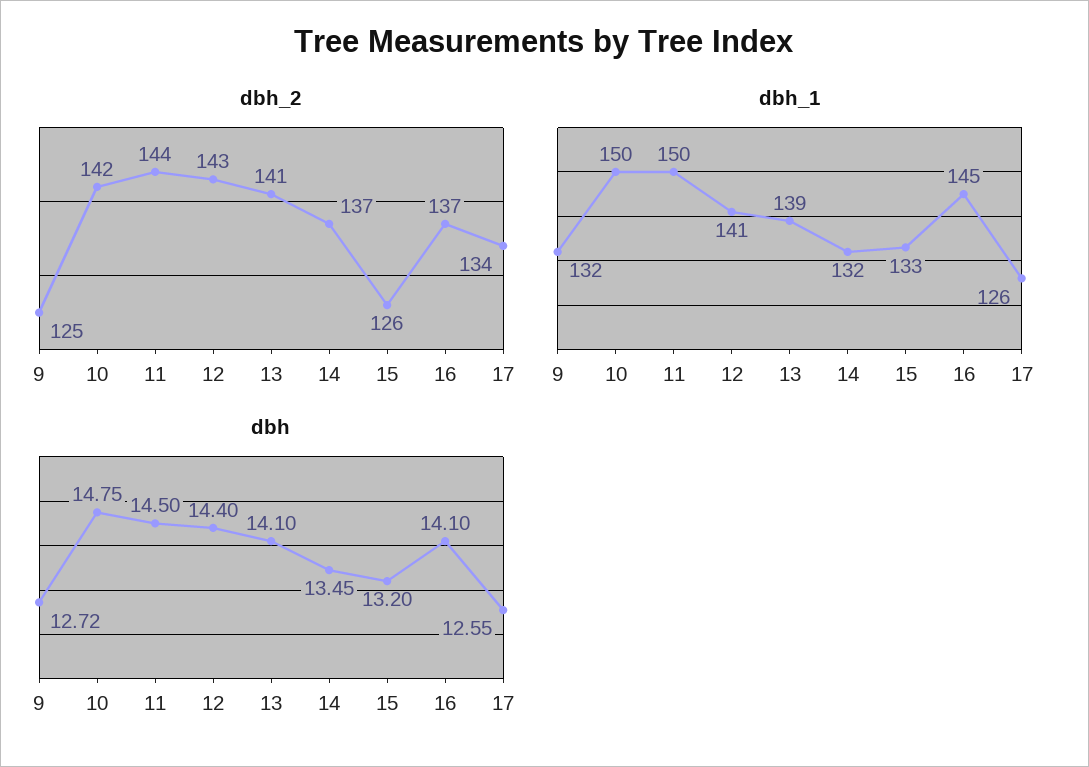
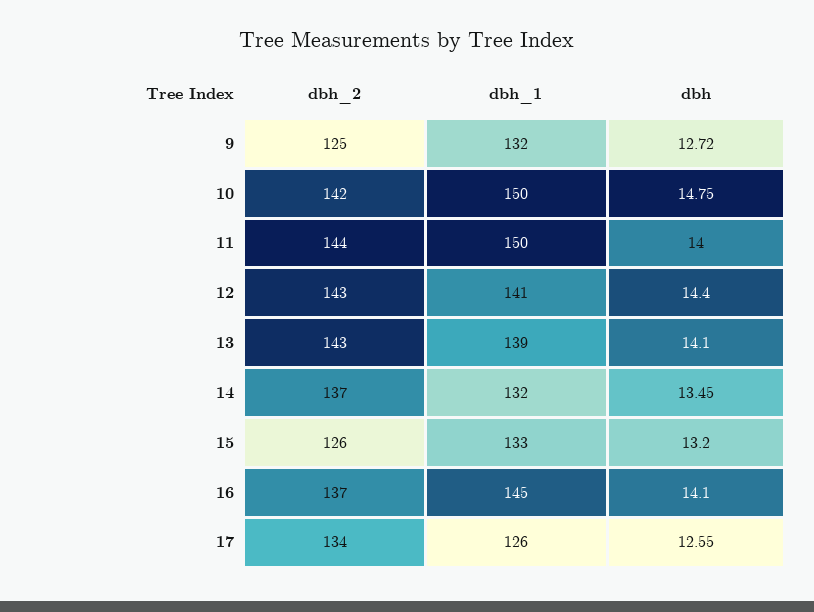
  {
    "dbh_2": {
      "9": 125,
      "10": 142,
      "11": 144,
      "12": 143,
-     "13": 141,
+     "13": 143,
      "14": 137,
      "15": 126,
      "16": 137,
      "17": 134
    },
    "dbh_1": {
      "9": 132,
      "10": 150,
      "11": 150,
      "12": 141,
      "13": 139,
      "14": 132,
      "15": 133,
      "16": 145,
      "17": 126
    },
    "dbh": {
      "9": 12.72,
      "10": 14.75,
-     "11": 14.5,
+     "11": 14,
      "12": 14.4,
      "13": 14.1,
      "14": 13.45,
      "15": 13.2,
      "16": 14.1,
      "17": 12.55
    }
  }

